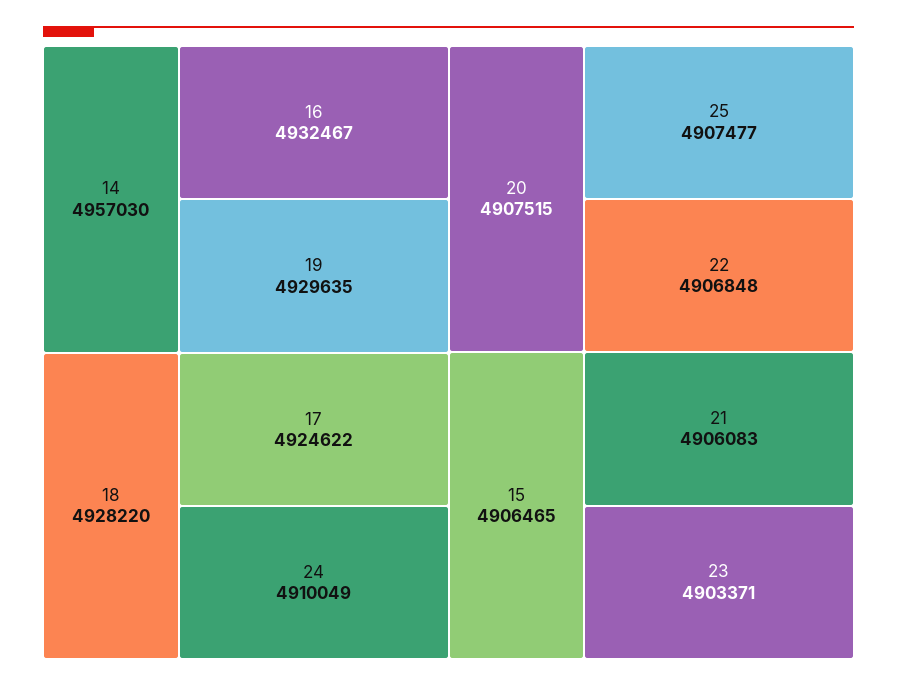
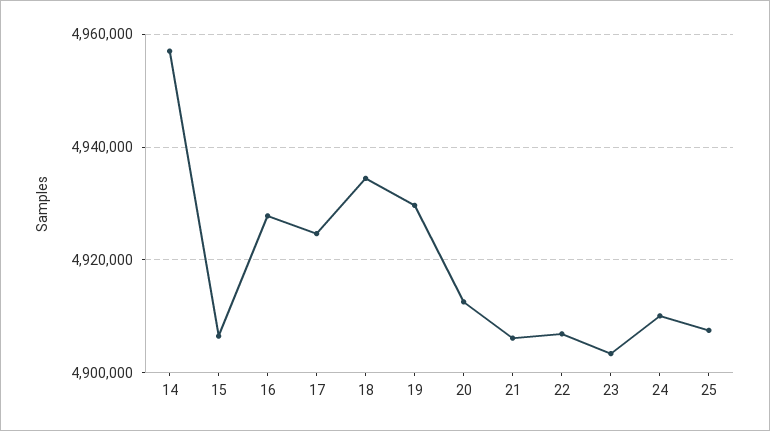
  {
    "14": 4957030,
-   "16": 4932467,
+   "16": 4928000,
    "19": 4929635,
-   "18": 4928220,
+   "18": 4934000,
    "17": 4924622,
    "24": 4910049,
-   "20": 4907515,
+   "20": 4912000,
    "25": 4907477,
    "22": 4906848,
    "15": 4906465,
    "21": 4906083,
    "23": 4903371
  }

